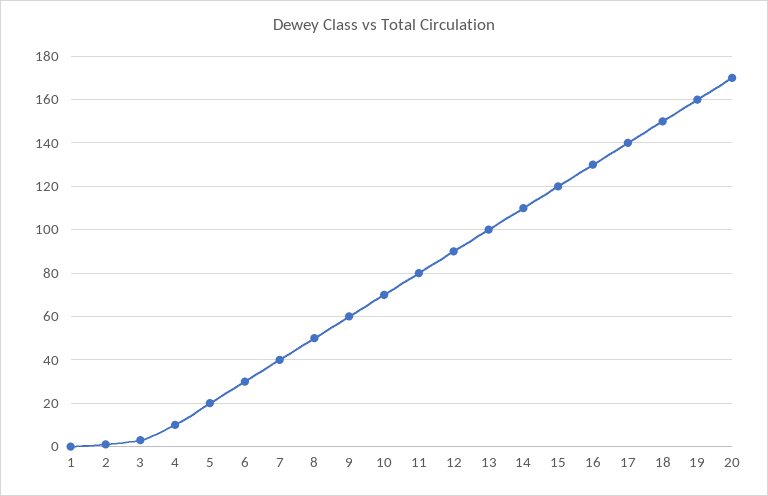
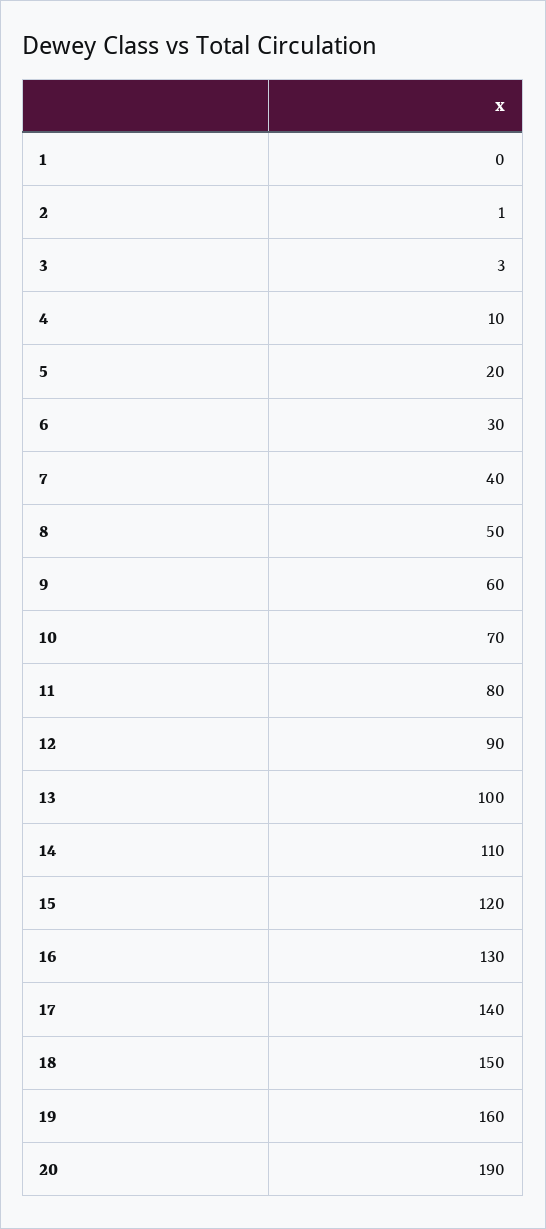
  {
    "1": 0,
    "2": 1,
    "3": 3,
    "4": 10,
    "5": 20,
    "6": 30,
    "7": 40,
    "8": 50,
    "9": 60,
    "10": 70,
    "11": 80,
    "12": 90,
    "13": 100,
    "14": 110,
    "15": 120,
    "16": 130,
    "17": 140,
    "18": 150,
    "19": 160,
-   "20": 170
+   "20": 190
  }

